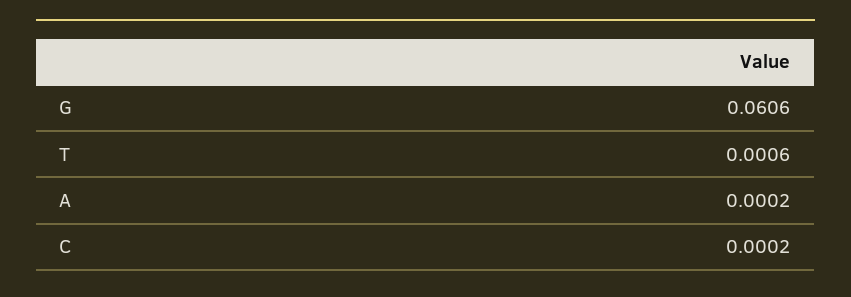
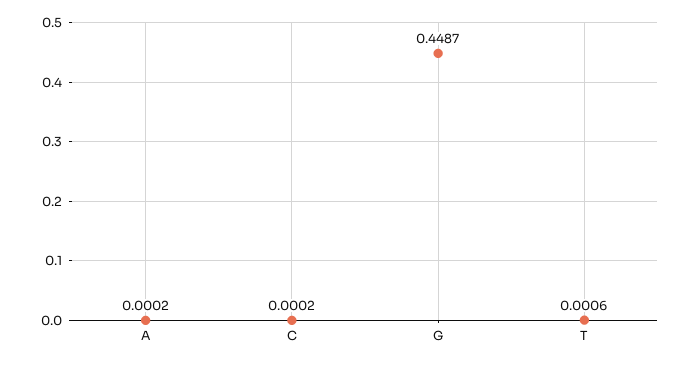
  {
-   "G": 0.0606,
+   "G": 0.4487,
    "T": 0.0006,
    "A": 0.0002,
    "C": 0.0002
  }

